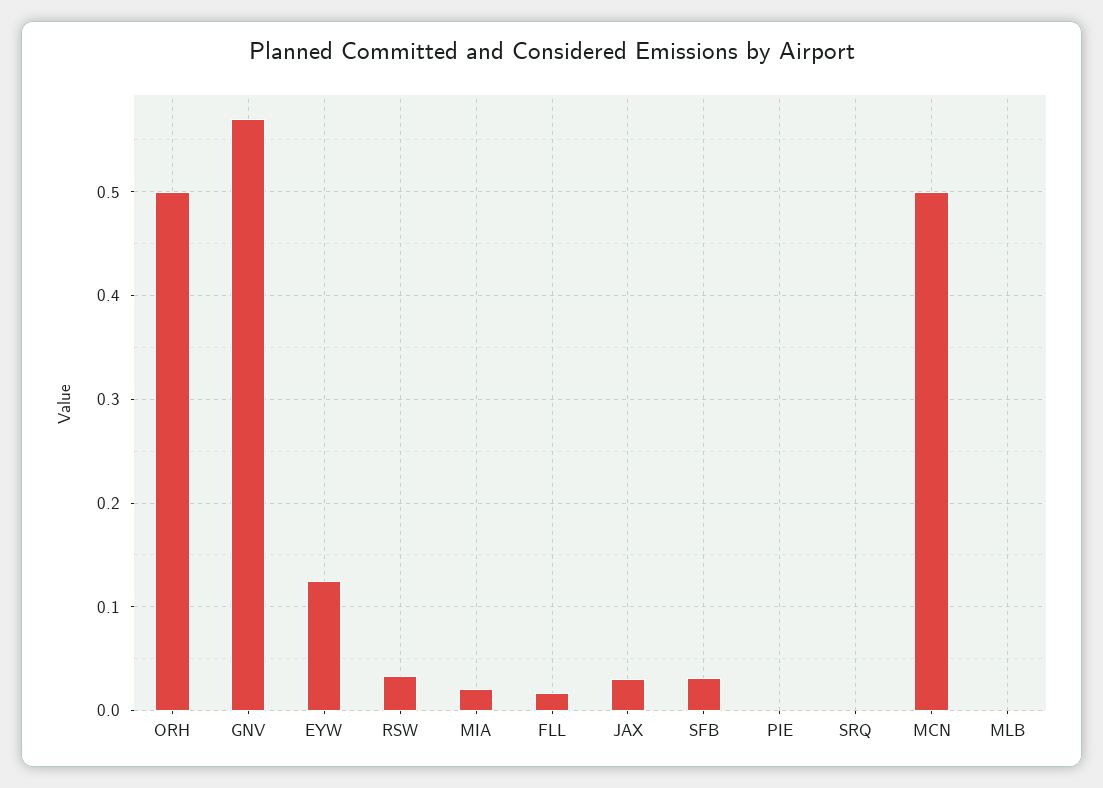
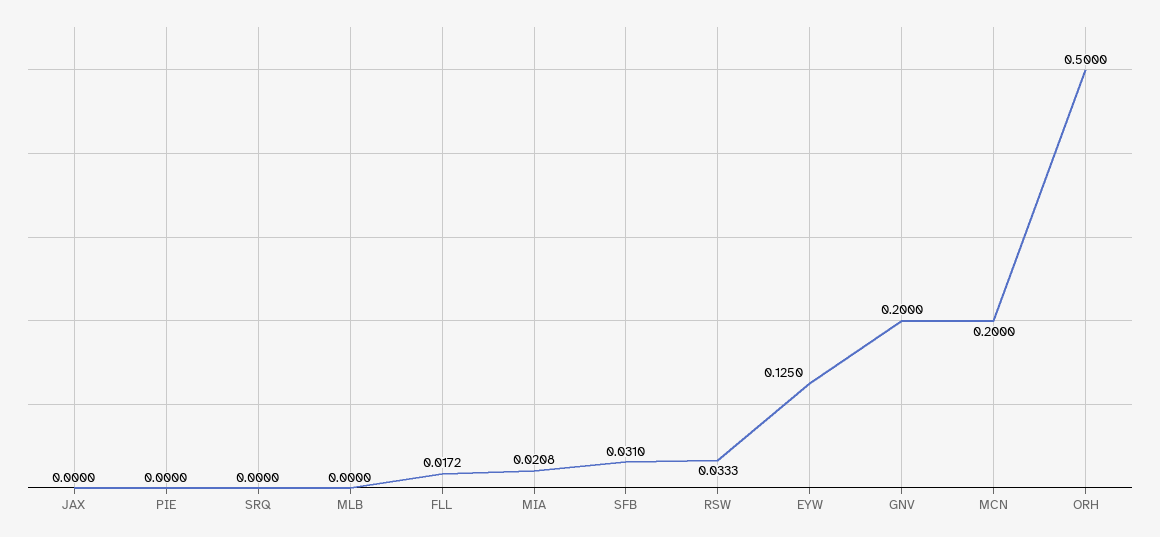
  {
    "ORH": 0.5,
-   "GNV": 0.57,
+   "GNV": 0.2,
    "EYW": 0.125,
    "RSW": 0.0333,
    "MIA": 0.0208,
    "FLL": 0.0172,
-   "JAX": 0.03,
+   "JAX": 0,
    "SFB": 0.031,
    "PIE": 0,
    "SRQ": 0,
-   "MCN": 0.5,
+   "MCN": 0.2,
    "MLB": 0
  }

